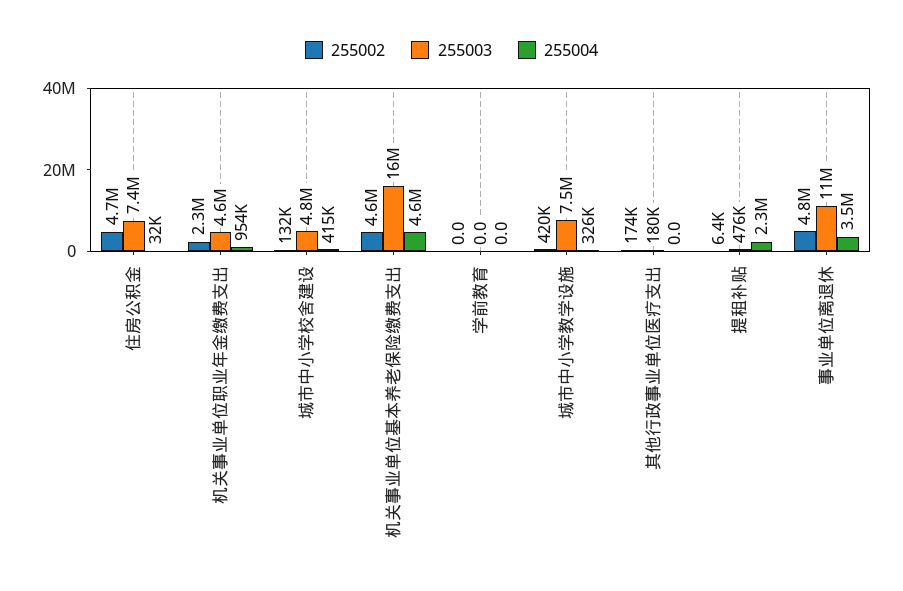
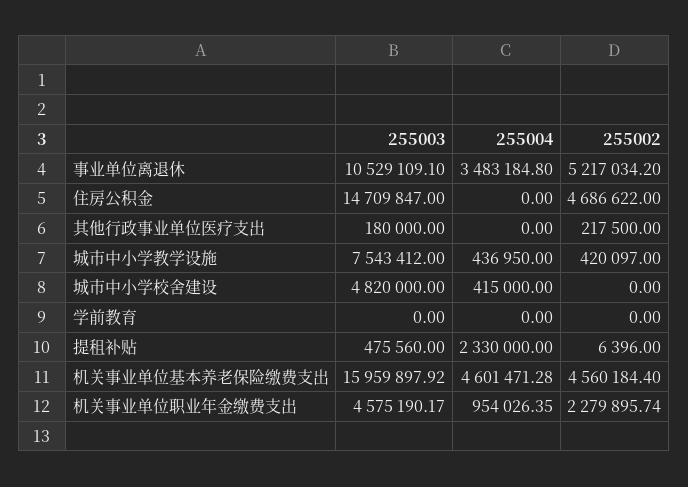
  {
    "255002": {
      "住房公积金": 4686622,
      "机关事业单位职业年金缴费支出": 2279895.74,
-     "城市中小学校舍建设": 132000,
+     "城市中小学校舍建设": 0,
      "机关事业单位基本养老保险缴费支出": 4560184.4,
      "学前教育": 0,
      "城市中小学教学设施": 420097,
-     "其他行政事业单位医疗支出": 174000,
+     "其他行政事业单位医疗支出": 217500,
      "提租补贴": 6396,
-     "事业单位离退休": 4800000
+     "事业单位离退休": 5217034.2
    },
    "255003": {
-     "住房公积金": 7400000,
+     "住房公积金": 14709847,
      "机关事业单位职业年金缴费支出": 4575190.17,
      "城市中小学校舍建设": 4820000,
      "机关事业单位基本养老保险缴费支出": 15959897.92,
      "学前教育": 0,
      "城市中小学教学设施": 7543412,
      "其他行政事业单位医疗支出": 180000,
      "提租补贴": 475560,
      "事业单位离退休": 10529109.1
    },
    "255004": {
-     "住房公积金": 32000,
+     "住房公积金": 0,
      "机关事业单位职业年金缴费支出": 954026.35,
      "城市中小学校舍建设": 415000,
      "机关事业单位基本养老保险缴费支出": 4601471.28,
      "学前教育": 0,
-     "城市中小学教学设施": 326000,
+     "城市中小学教学设施": 436950,
      "其他行政事业单位医疗支出": 0,
      "提租补贴": 2330000,
      "事业单位离退休": 3483184.8
    }
  }

